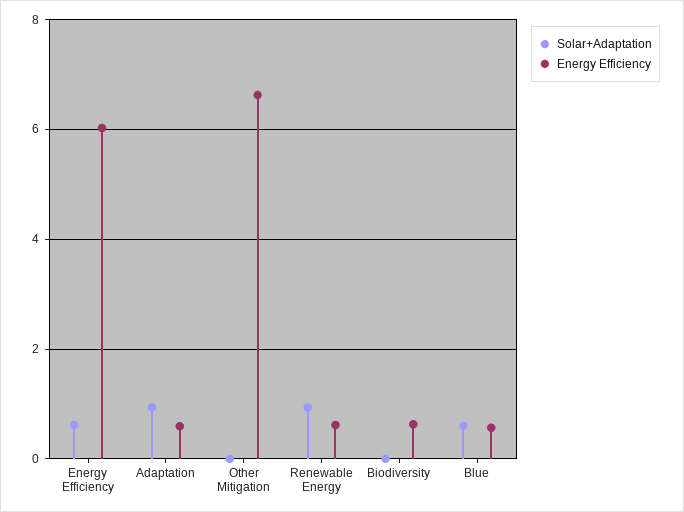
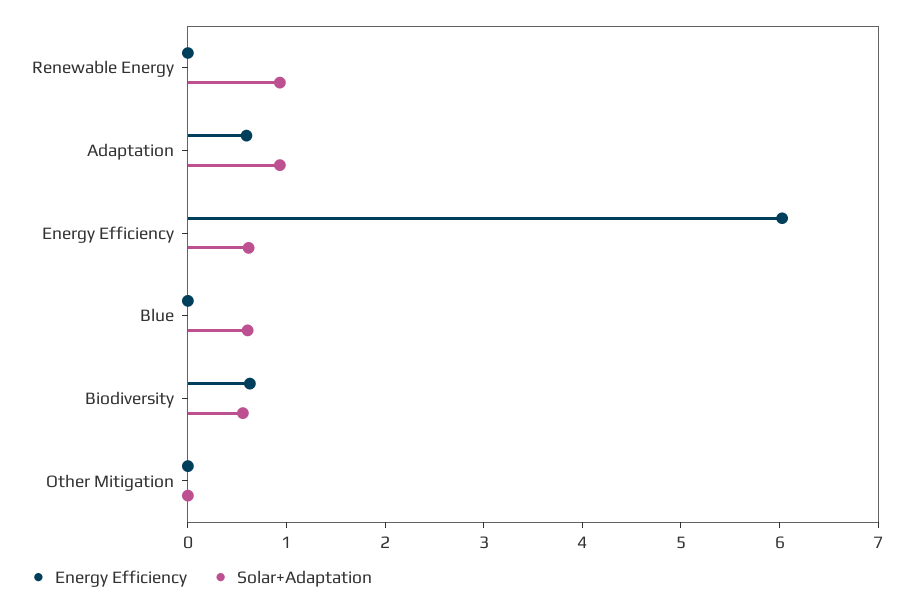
  {
    "Solar+Adaptation": {
      "Energy Efficiency": 0.6,
      "Adaptation": 1,
      "Other Mitigation": 0,
      "Renewable Energy": 1,
-     "Biodiversity": 0,
+     "Biodiversity": 0.6,
      "Blue": 0.6
    },
    "Energy Efficiency": {
      "Energy Efficiency": 6,
      "Adaptation": 0.6,
-     "Other Mitigation": 6.6,
+     "Other Mitigation": 0,
-     "Renewable Energy": 0.6,
+     "Renewable Energy": 0,
      "Biodiversity": 0.6,
-     "Blue": 0.6
+     "Blue": 0
    }
  }

